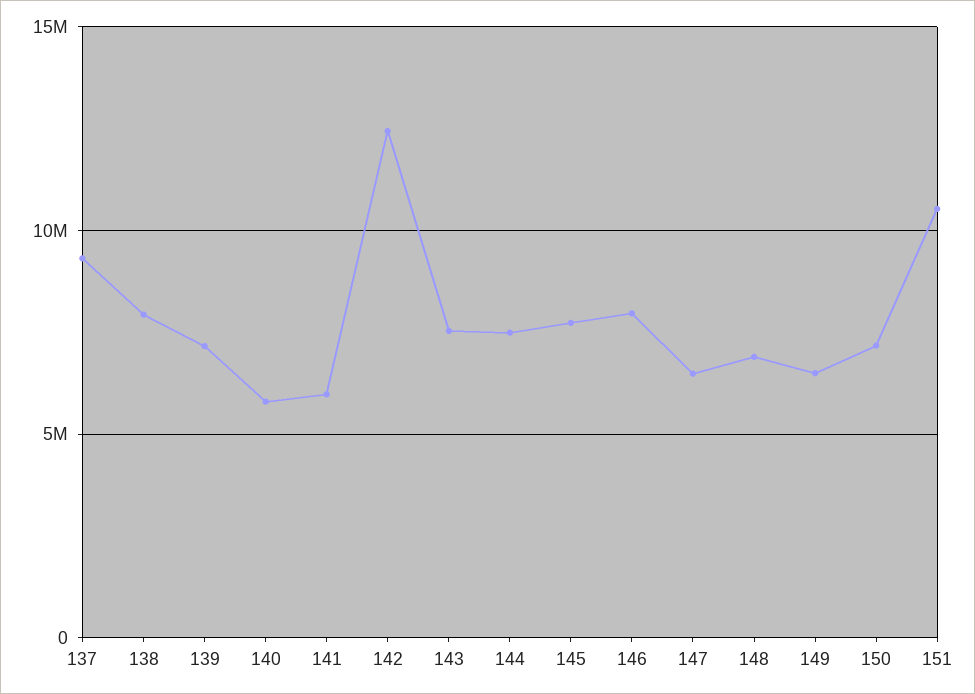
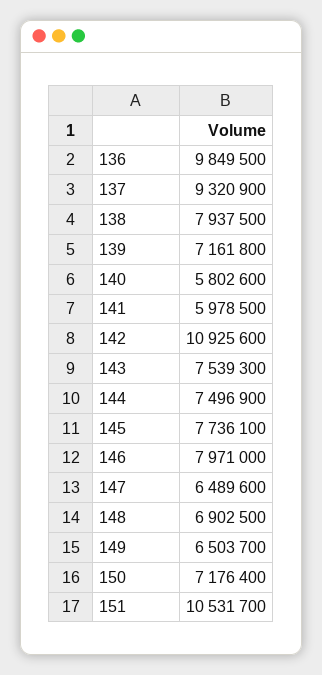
  {
    "137": 9320900,
    "138": 7937500,
    "139": 7161800,
    "140": 5802600,
    "141": 5978500,
-   "142": 12500000,
+   "142": 10925600,
    "143": 7539300,
    "144": 7496900,
    "145": 7736100,
    "146": 7971000,
    "147": 6489600,
    "148": 6902500,
    "149": 6503700,
    "150": 7176400,
-   "151": 10531700
+   "151": 10531700,
+   "136": 9849500
  }

